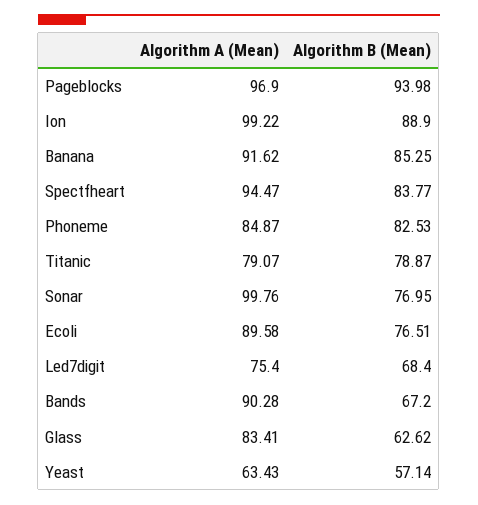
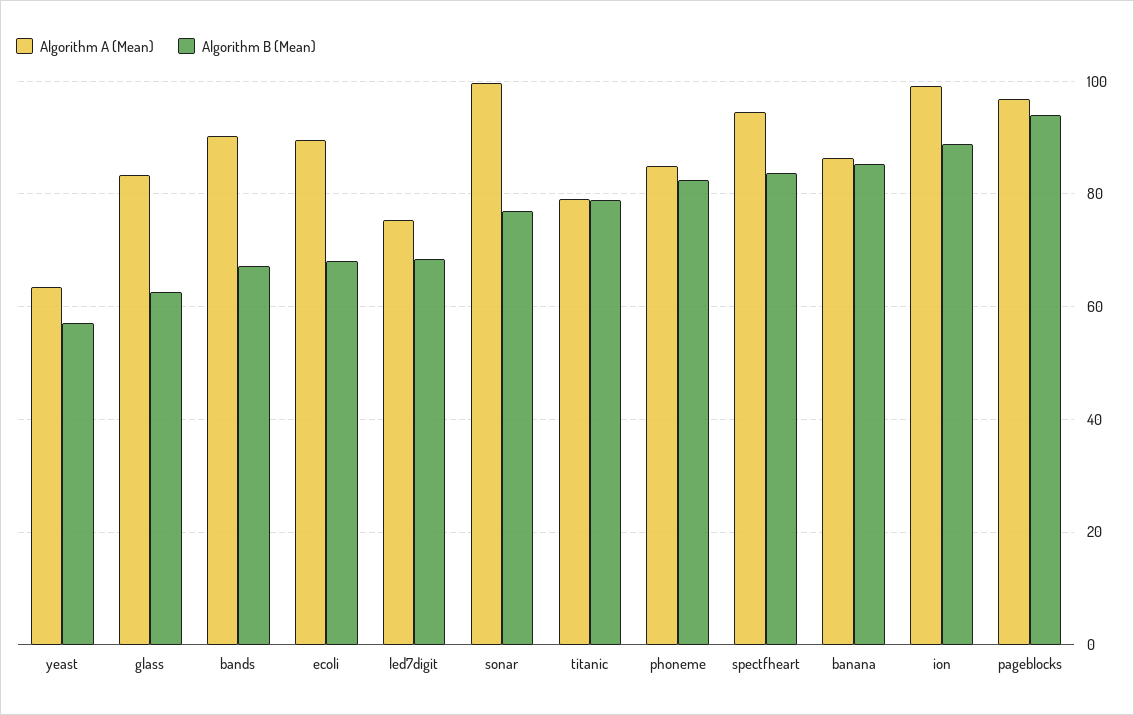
  {
    "Algorithm A (Mean)": {
      "Pageblocks": 96.9,
      "Ion": 99.22,
-     "Banana": 91.62,
+     "Banana": 86,
      "Spectfheart": 94.47,
      "Phoneme": 84.87,
      "Titanic": 79.07,
      "Sonar": 99.76,
      "Ecoli": 89.58,
      "Led7digit": 75.4,
      "Bands": 90.28,
      "Glass": 83.41,
      "Yeast": 63.43
    },
    "Algorithm B (Mean)": {
      "Pageblocks": 93.98,
      "Ion": 88.9,
      "Banana": 85.25,
      "Spectfheart": 83.77,
      "Phoneme": 82.53,
      "Titanic": 78.87,
      "Sonar": 76.95,
-     "Ecoli": 76.51,
+     "Ecoli": 68,
      "Led7digit": 68.4,
      "Bands": 67.2,
      "Glass": 62.62,
      "Yeast": 57.14
    }
  }

